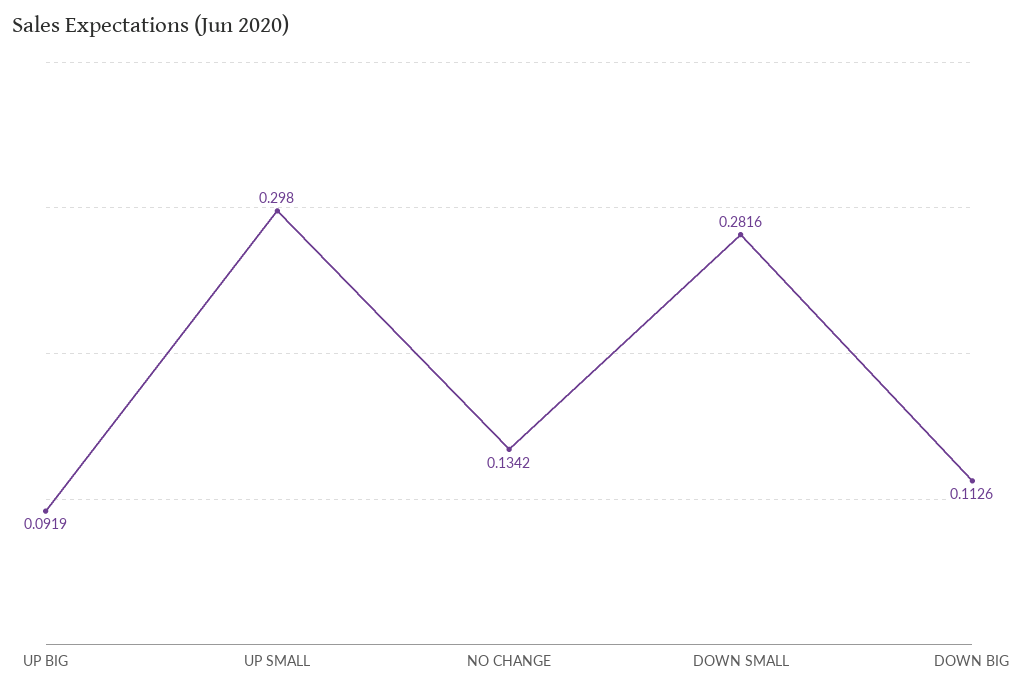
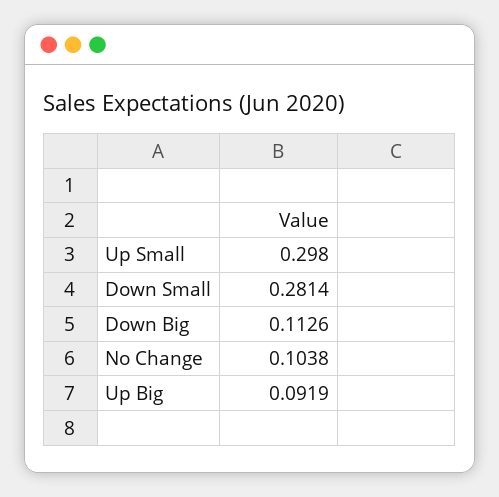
  {
    "UP BIG": 0.0919,
    "UP SMALL": 0.298,
-   "NO CHANGE": 0.1342,
+   "NO CHANGE": 0.1038,
-   "DOWN SMALL": 0.2816,
+   "DOWN SMALL": 0.2814,
    "DOWN BIG": 0.1126
  }

